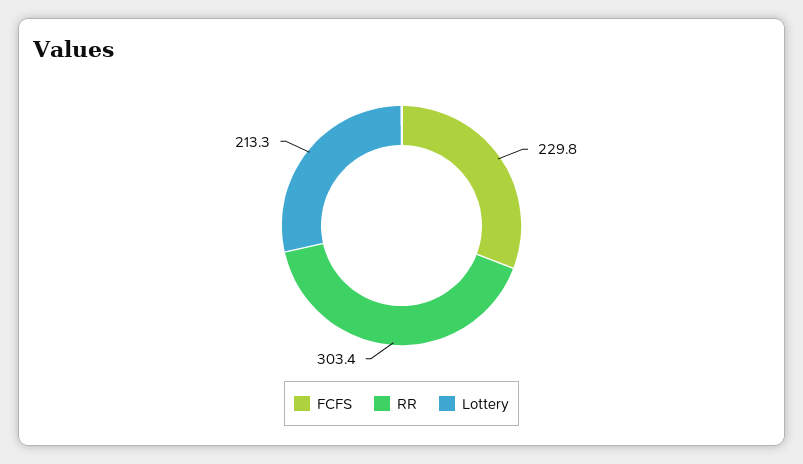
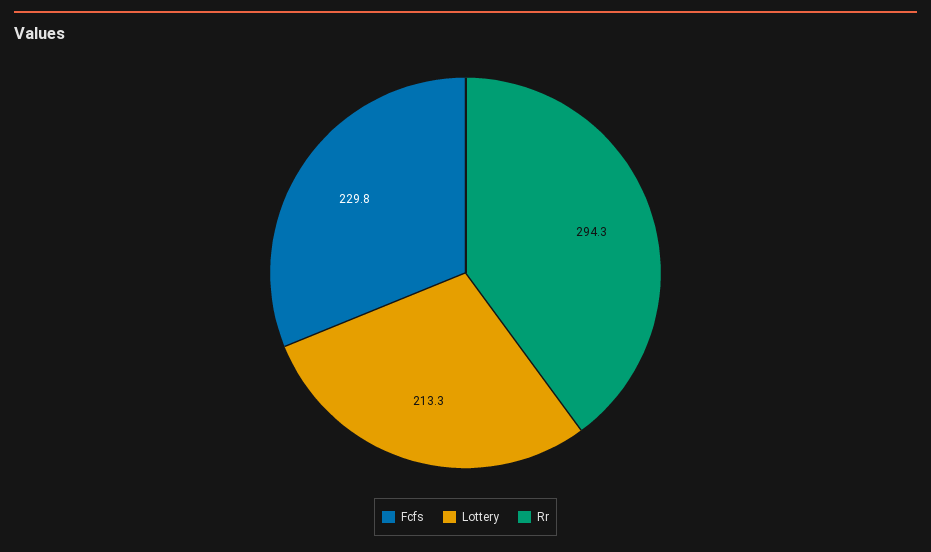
  {
    "FCFS": 229.8,
-   "RR": 303.4,
+   "RR": 294.3,
    "Lottery": 213.3
  }

